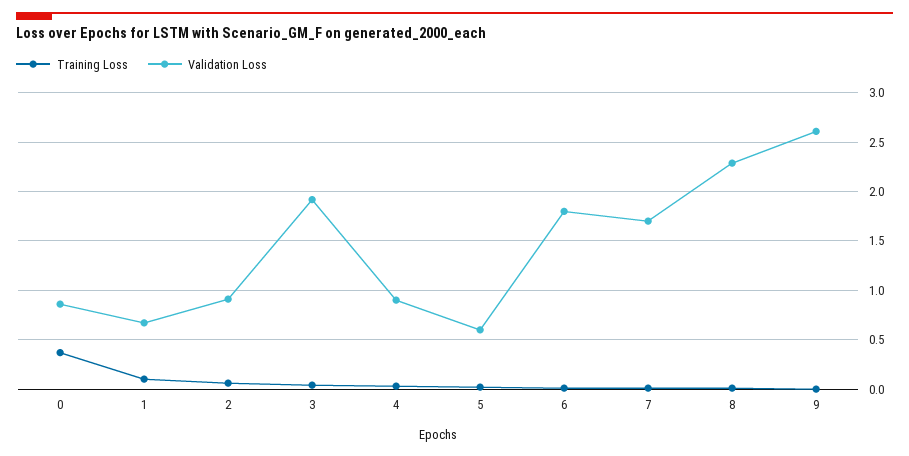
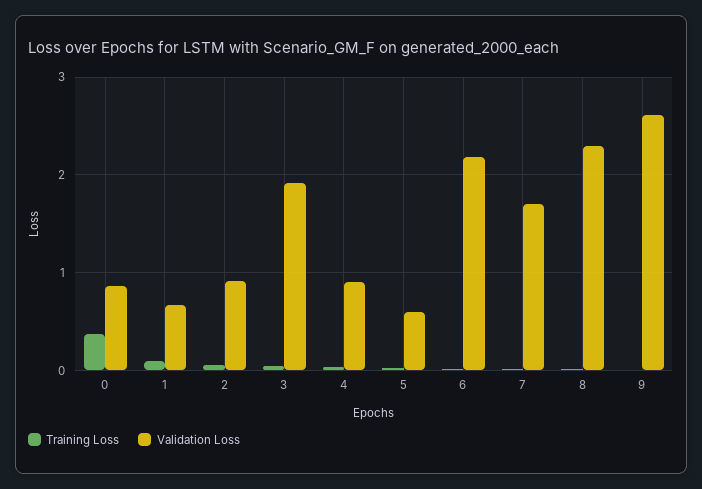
  {
    "Training Loss": {
      "0": 0.4,
      "1": 0.1,
      "2": 0.1,
      "3": 0,
      "4": 0,
      "5": 0,
      "6": 0,
      "7": 0,
      "8": 0,
      "9": 0
    },
    "Validation Loss": {
      "0": 0.9,
      "1": 0.7,
      "2": 0.9,
      "3": 1.9,
      "4": 0.9,
      "5": 0.6,
-     "6": 1.8,
+     "6": 2.2,
      "7": 1.7,
      "8": 2.3,
      "9": 2.6
    }
  }

